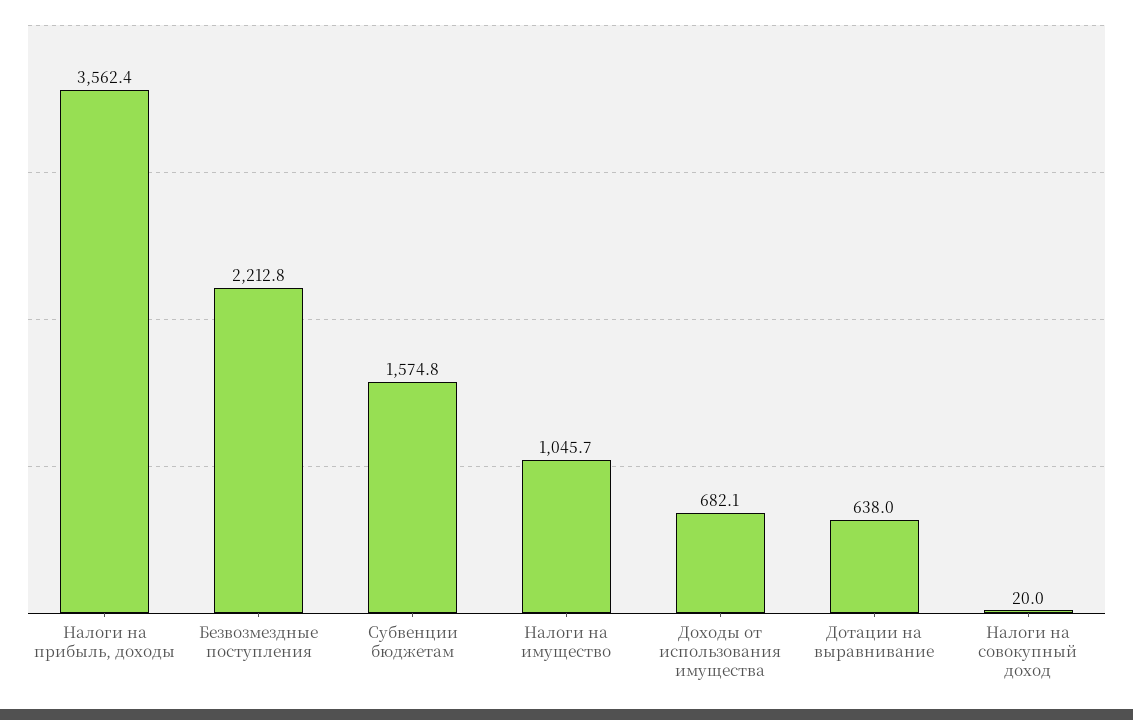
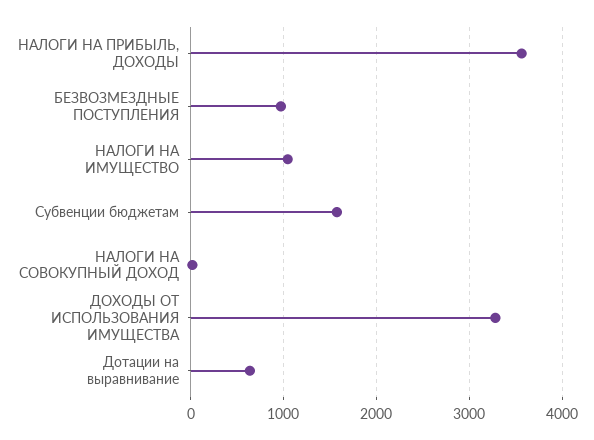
  {
    "Налоги на прибыль, доходы": 3562.4,
-   "Безвозмездные поступления": 2212.8,
+   "Безвозмездные поступления": 1000,
    "Субвенции бюджетам": 1574.8,
    "Налоги на имущество": 1045.7,
-   "Доходы от использования имущества": 682.1,
+   "Доходы от использования имущества": 3300,
    "Дотации на выравнивание": 638,
    "Налоги на совокупный доход": 20
  }

